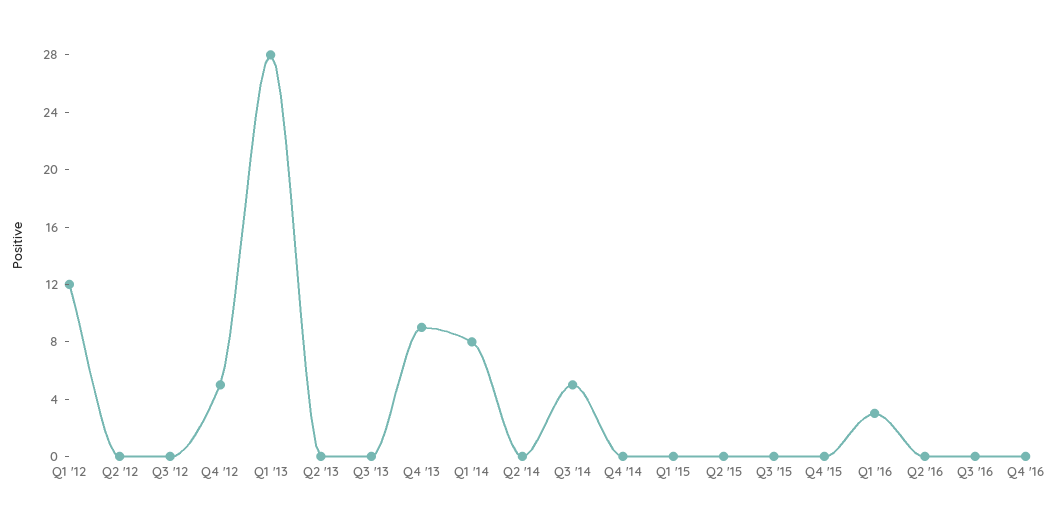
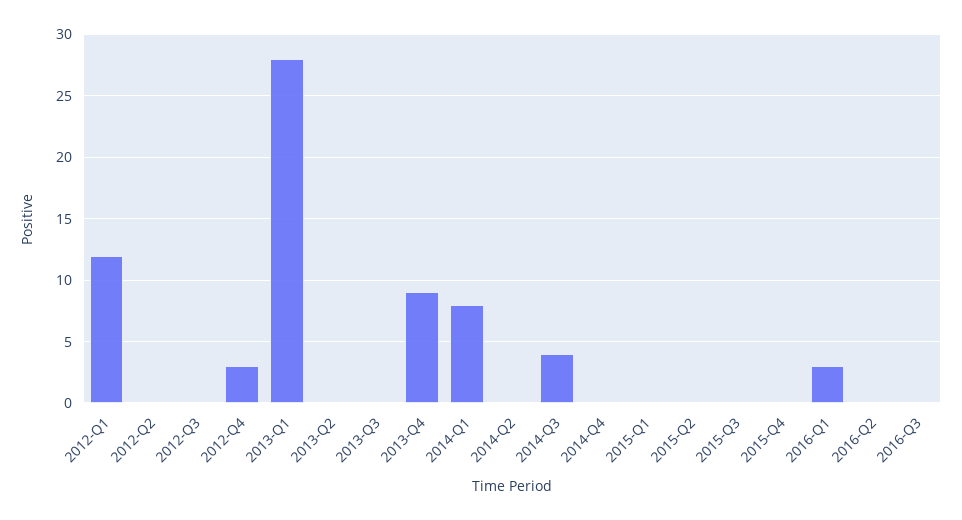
  {
    "Q1 '12": 12,
    "Q2 '12": 0,
    "Q3 '12": 0,
-   "Q4 '12": 5,
+   "Q4 '12": 3,
    "Q1 '13": 28,
    "Q2 '13": 0,
    "Q3 '13": 0,
    "Q4 '13": 9,
    "Q1 '14": 8,
    "Q2 '14": 0,
-   "Q3 '14": 5,
+   "Q3 '14": 4,
    "Q4 '14": 0,
    "Q1 '15": 0,
    "Q2 '15": 0,
    "Q3 '15": 0,
    "Q4 '15": 0,
    "Q1 '16": 3,
    "Q2 '16": 0,
-   "Q3 '16": 0,
+   "Q3 '16": 0
-   "Q4 '16": 0
  }

